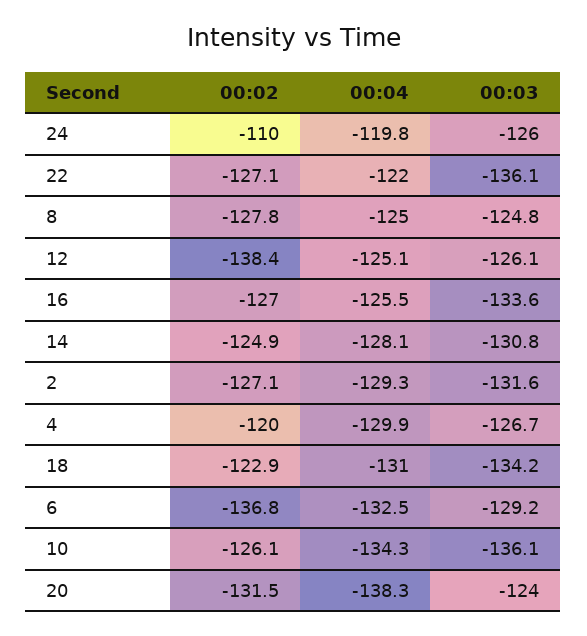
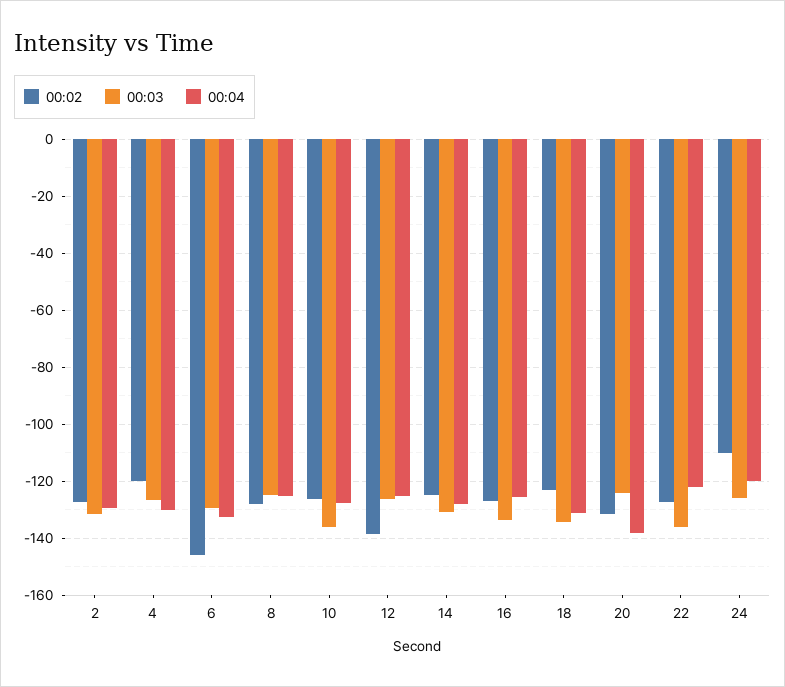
  {
    "00:02": {
      "24": -110,
      "22": -127.1,
      "8": -127.8,
      "12": -138.4,
      "16": -127,
      "14": -124.9,
      "2": -127.1,
      "4": -120,
      "18": -122.9,
-     "6": -136.8,
+     "6": -145,
      "10": -126.1,
      "20": -131.5
    },
    "00:04": {
      "24": -119.8,
      "22": -122,
      "8": -125,
      "12": -125.1,
      "16": -125.5,
      "14": -128.1,
      "2": -129.3,
      "4": -129.9,
      "18": -131,
      "6": -132.5,
-     "10": -134.3,
+     "10": -127.5,
      "20": -138.3
    },
    "00:03": {
      "24": -126,
      "22": -136.1,
      "8": -124.8,
      "12": -126.1,
      "16": -133.6,
      "14": -130.8,
      "2": -131.6,
      "4": -126.7,
      "18": -134.2,
      "6": -129.2,
      "10": -136.1,
      "20": -124
    }
  }

